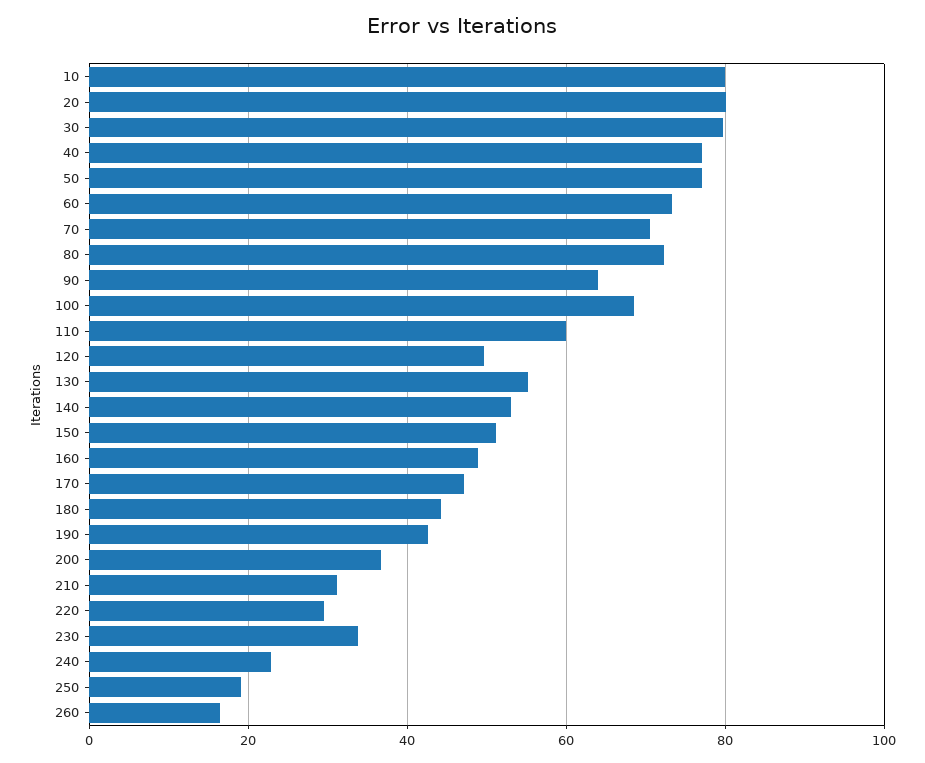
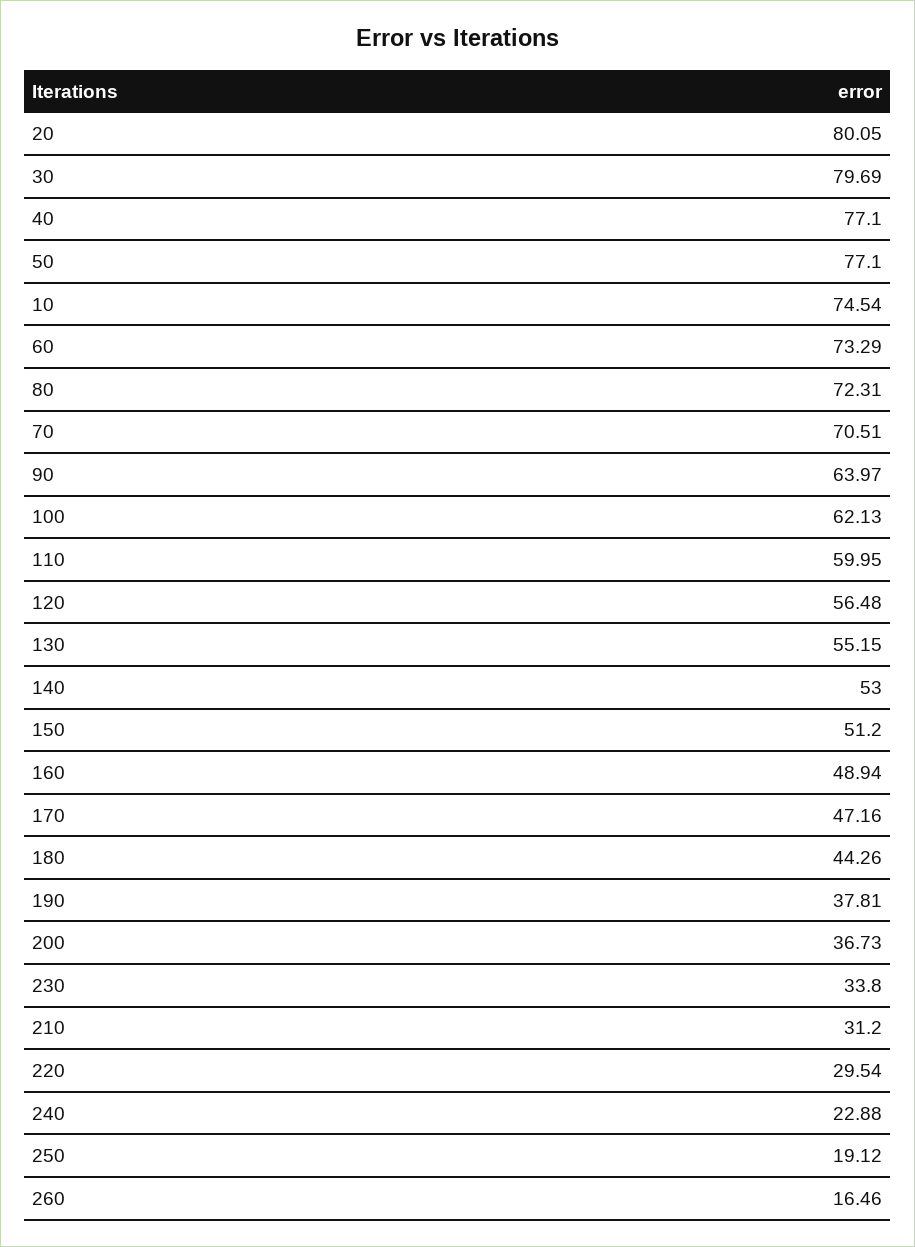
  {
-   "10": 80,
+   "10": 74.54,
    "20": 80.05,
    "30": 79.69,
    "40": 77.1,
    "50": 77.1,
    "60": 73.29,
    "70": 70.51,
    "80": 72.31,
    "90": 63.97,
-   "100": 68,
+   "100": 62.13,
    "110": 59.95,
-   "120": 50,
+   "120": 56.48,
    "130": 55.15,
    "140": 53,
    "150": 51.2,
    "160": 48.94,
    "170": 47.16,
    "180": 44.26,
-   "190": 42,
+   "190": 37.81,
    "200": 36.73,
    "210": 31.2,
    "220": 29.54,
    "230": 33.8,
    "240": 22.88,
    "250": 19.12,
    "260": 16.46
  }

